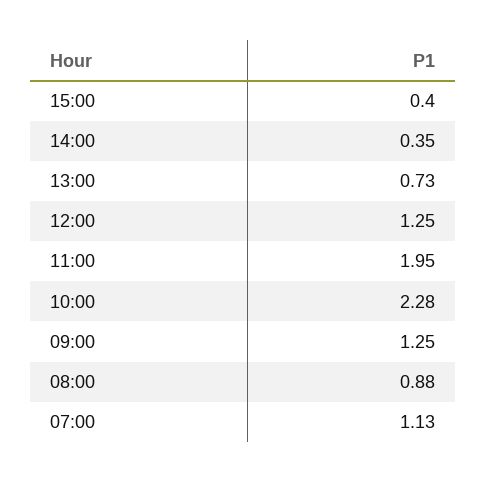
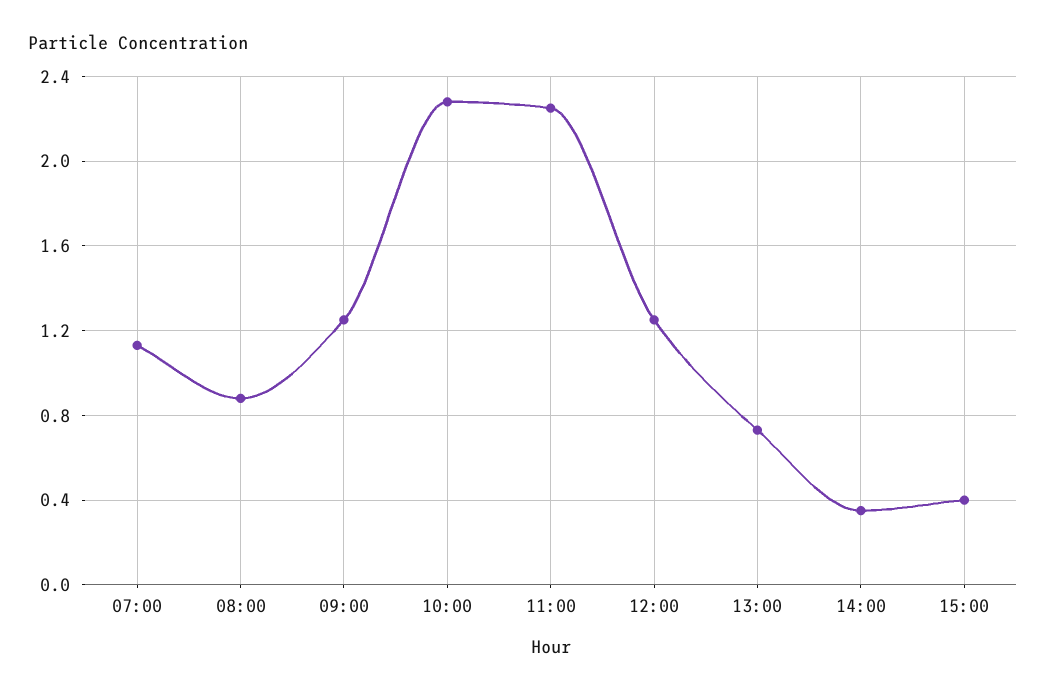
  {
    "15:00": 0.4,
    "14:00": 0.35,
    "13:00": 0.73,
    "12:00": 1.25,
-   "11:00": 1.95,
+   "11:00": 2.25,
    "10:00": 2.28,
    "09:00": 1.25,
    "08:00": 0.88,
    "07:00": 1.13
  }

